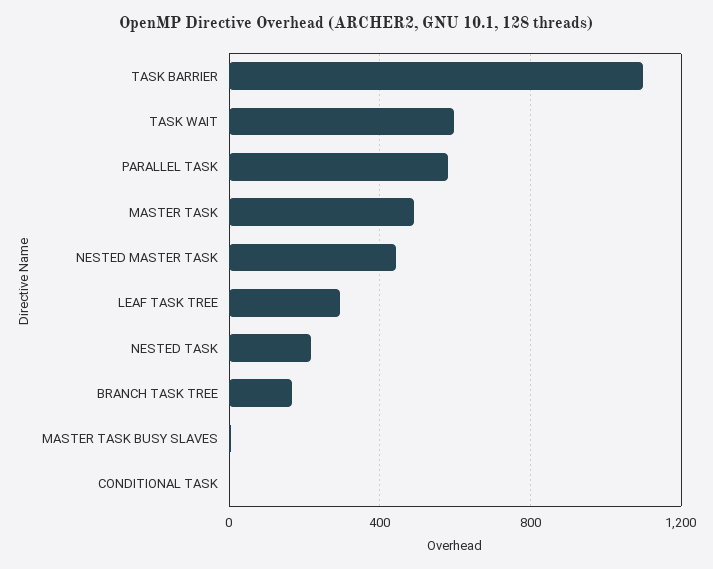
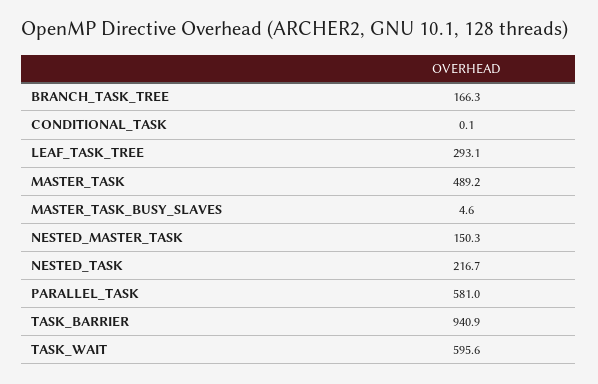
  {
-   "TASK BARRIER": 1100,
+   "TASK BARRIER": 940.9,
    "TASK WAIT": 595.6,
    "PARALLEL TASK": 581,
    "MASTER TASK": 489.2,
-   "NESTED MASTER TASK": 450,
+   "NESTED MASTER TASK": 150.3,
    "LEAF TASK TREE": 293.1,
    "NESTED TASK": 216.7,
    "BRANCH TASK TREE": 166.3,
    "MASTER TASK BUSY SLAVES": 4.6,
    "CONDITIONAL TASK": 0.1
  }

